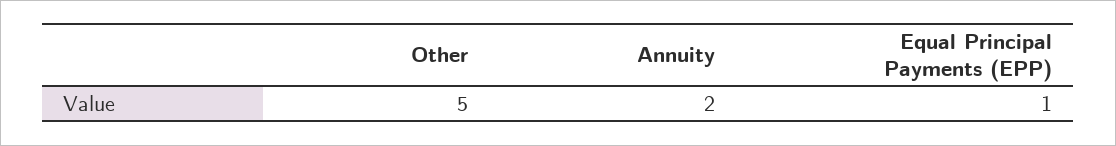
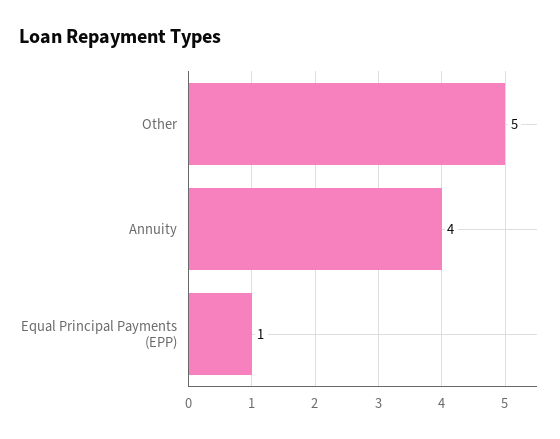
  {
    "Other": 5,
-   "Annuity": 2,
+   "Annuity": 4,
    "Equal Principal Payments (EPP)": 1
  }

